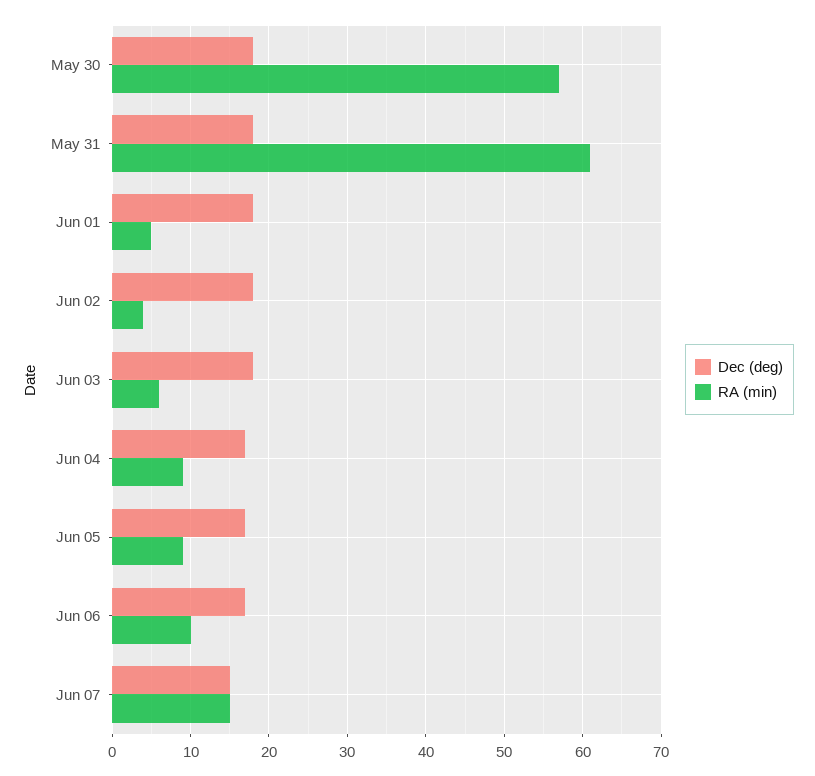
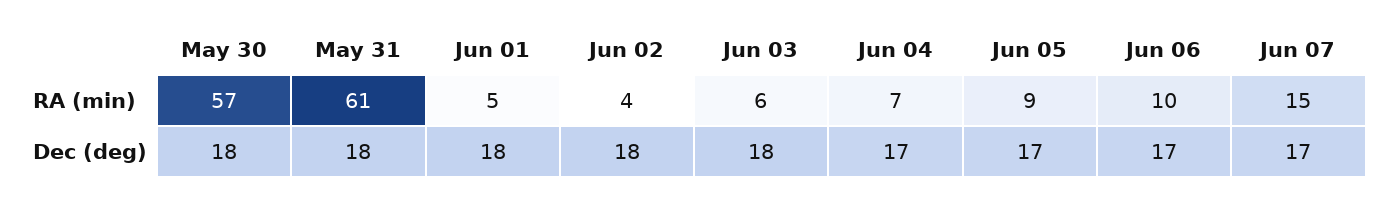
  {
    "Dec (deg)": {
      "May 30": 18,
      "May 31": 18,
      "Jun 01": 18,
      "Jun 02": 18,
      "Jun 03": 18,
      "Jun 04": 17,
      "Jun 05": 17,
      "Jun 06": 17,
-     "Jun 07": 15
+     "Jun 07": 17
    },
    "RA (min)": {
      "May 30": 57,
      "May 31": 61,
      "Jun 01": 5,
      "Jun 02": 4,
      "Jun 03": 6,
-     "Jun 04": 9,
+     "Jun 04": 7,
      "Jun 05": 9,
      "Jun 06": 10,
      "Jun 07": 15
    }
  }

